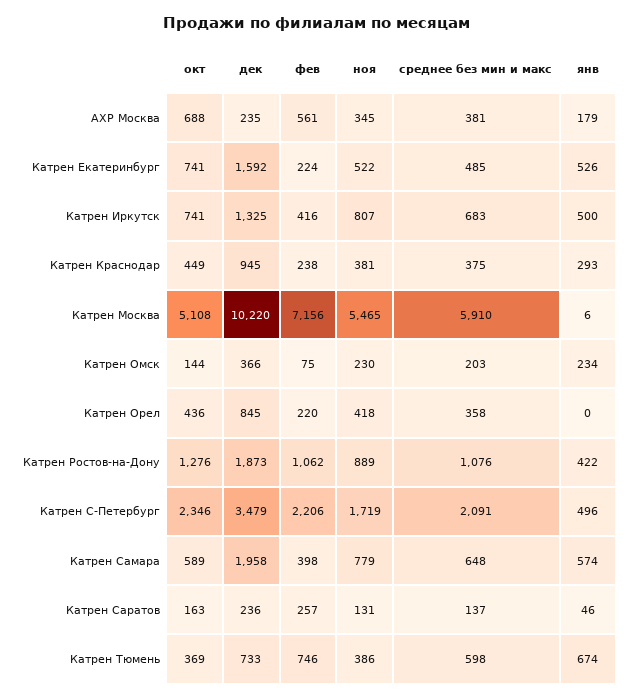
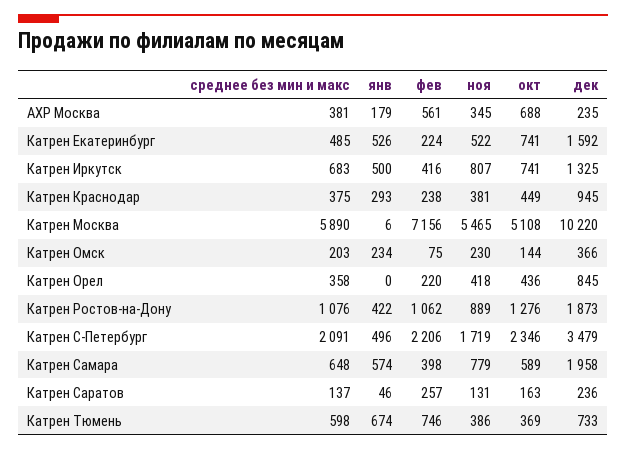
  {
    "окт": {
      "АХР Москва": 688,
      "Катрен Екатеринбург": 741,
      "Катрен Иркутск": 741,
      "Катрен Краснодар": 449,
      "Катрен Москва": 5108,
      "Катрен Омск": 144,
      "Катрен Орел": 436,
      "Катрен Ростов-на-Дону": 1276,
      "Катрен С-Петербург": 2346,
      "Катрен Самара": 589,
      "Катрен Саратов": 163,
      "Катрен Тюмень": 369
    },
    "дек": {
      "АХР Москва": 235,
      "Катрен Екатеринбург": 1592,
      "Катрен Иркутск": 1325,
      "Катрен Краснодар": 945,
      "Катрен Москва": 10220,
      "Катрен Омск": 366,
      "Катрен Орел": 845,
      "Катрен Ростов-на-Дону": 1873,
      "Катрен С-Петербург": 3479,
      "Катрен Самара": 1958,
      "Катрен Саратов": 236,
      "Катрен Тюмень": 733
    },
    "фев": {
      "АХР Москва": 561,
      "Катрен Екатеринбург": 224,
      "Катрен Иркутск": 416,
      "Катрен Краснодар": 238,
      "Катрен Москва": 7156,
      "Катрен Омск": 75,
      "Катрен Орел": 220,
      "Катрен Ростов-на-Дону": 1062,
      "Катрен С-Петербург": 2206,
      "Катрен Самара": 398,
      "Катрен Саратов": 257,
      "Катрен Тюмень": 746
    },
    "ноя": {
      "АХР Москва": 345,
      "Катрен Екатеринбург": 522,
      "Катрен Иркутск": 807,
      "Катрен Краснодар": 381,
      "Катрен Москва": 5465,
      "Катрен Омск": 230,
      "Катрен Орел": 418,
      "Катрен Ростов-на-Дону": 889,
      "Катрен С-Петербург": 1719,
      "Катрен Самара": 779,
      "Катрен Саратов": 131,
      "Катрен Тюмень": 386
    },
    "среднее без мин и макс": {
      "АХР Москва": 381,
      "Катрен Екатеринбург": 485,
      "Катрен Иркутск": 683,
      "Катрен Краснодар": 375,
-     "Катрен Москва": 5910,
+     "Катрен Москва": 5890,
      "Катрен Омск": 203,
      "Катрен Орел": 358,
      "Катрен Ростов-на-Дону": 1076,
      "Катрен С-Петербург": 2091,
      "Катрен Самара": 648,
      "Катрен Саратов": 137,
      "Катрен Тюмень": 598
    },
    "янв": {
      "АХР Москва": 179,
      "Катрен Екатеринбург": 526,
      "Катрен Иркутск": 500,
      "Катрен Краснодар": 293,
      "Катрен Москва": 6,
      "Катрен Омск": 234,
      "Катрен Орел": 0,
      "Катрен Ростов-на-Дону": 422,
      "Катрен С-Петербург": 496,
      "Катрен Самара": 574,
      "Катрен Саратов": 46,
      "Катрен Тюмень": 674
    }
  }

